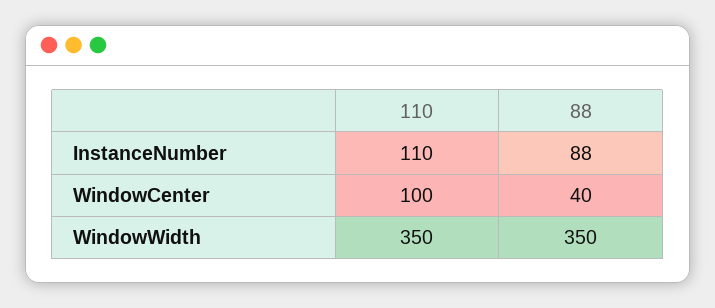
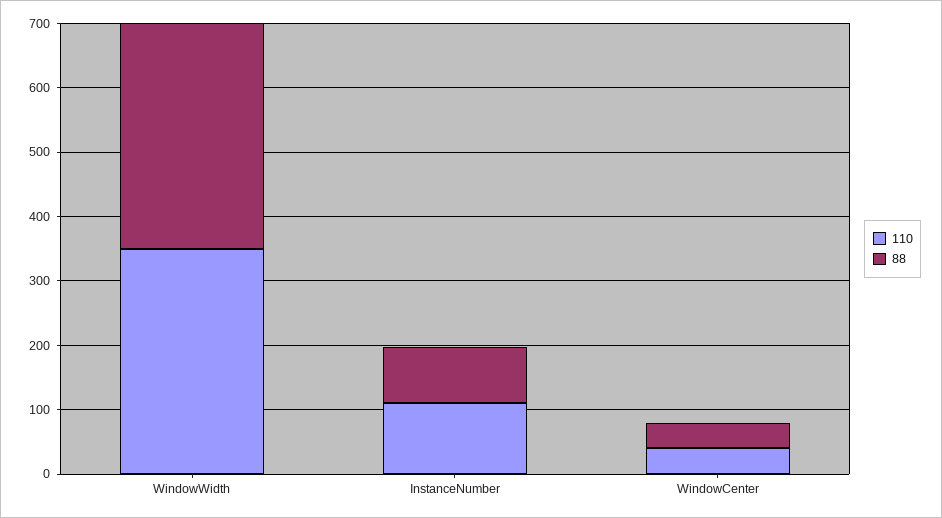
  {
    "110": {
      "InstanceNumber": 110,
-     "WindowCenter": 100,
+     "WindowCenter": 40,
      "WindowWidth": 350
    },
    "88": {
      "InstanceNumber": 88,
      "WindowCenter": 40,
      "WindowWidth": 350
    }
  }

